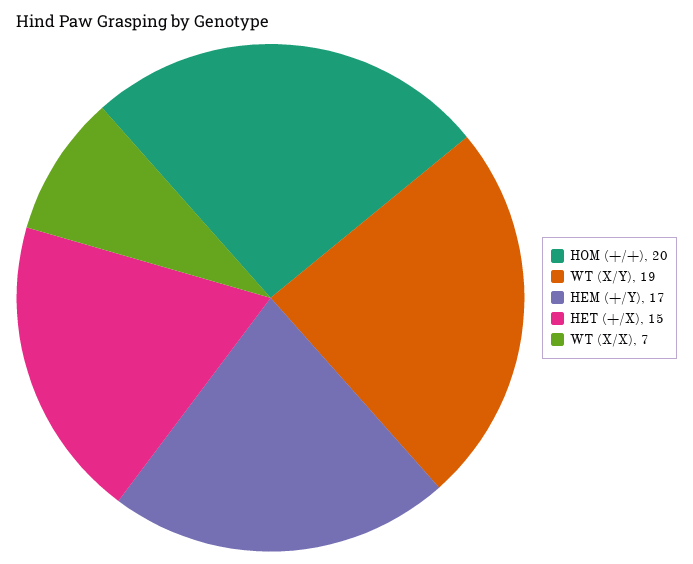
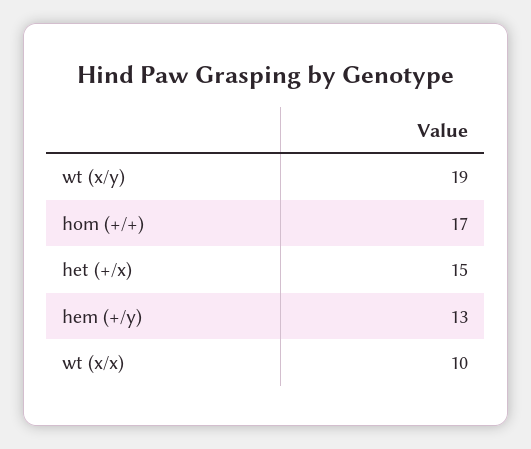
  {
-   "HOM (+/+)": 20,
+   "HOM (+/+)": 17,
    "WT (X/Y)": 19,
-   "HEM (+/Y)": 17,
+   "HEM (+/Y)": 13,
    "HET (+/X)": 15,
-   "WT (X/X)": 7
+   "WT (X/X)": 10
  }

